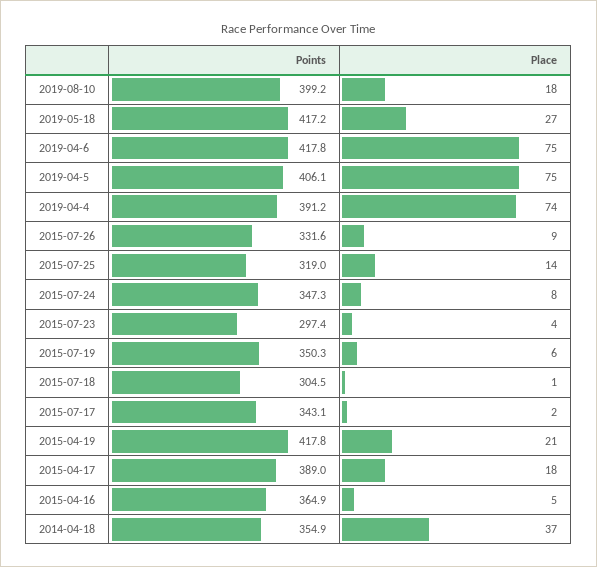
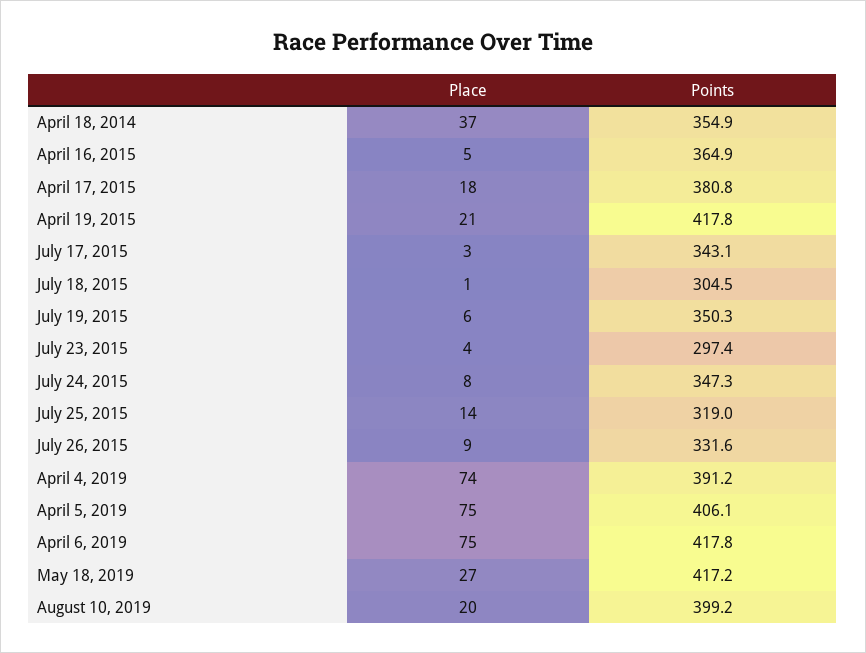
  {
    "Points": {
      "2019-08-10": 399.2,
      "2019-05-18": 417.2,
      "2019-04-6": 417.8,
      "2019-04-5": 406.1,
      "2019-04-4": 391.2,
      "2015-07-26": 331.6,
      "2015-07-25": 319,
      "2015-07-24": 347.3,
      "2015-07-23": 297.4,
      "2015-07-19": 350.3,
      "2015-07-18": 304.5,
      "2015-07-17": 343.1,
      "2015-04-19": 417.8,
-     "2015-04-17": 389,
+     "2015-04-17": 380.8,
      "2015-04-16": 364.9,
      "2014-04-18": 354.9
    },
    "Place": {
-     "2019-08-10": 18,
+     "2019-08-10": 20,
      "2019-05-18": 27,
      "2019-04-6": 75,
      "2019-04-5": 75,
      "2019-04-4": 74,
      "2015-07-26": 9,
      "2015-07-25": 14,
      "2015-07-24": 8,
      "2015-07-23": 4,
      "2015-07-19": 6,
      "2015-07-18": 1,
-     "2015-07-17": 2,
+     "2015-07-17": 3,
      "2015-04-19": 21,
      "2015-04-17": 18,
      "2015-04-16": 5,
      "2014-04-18": 37
    }
  }

